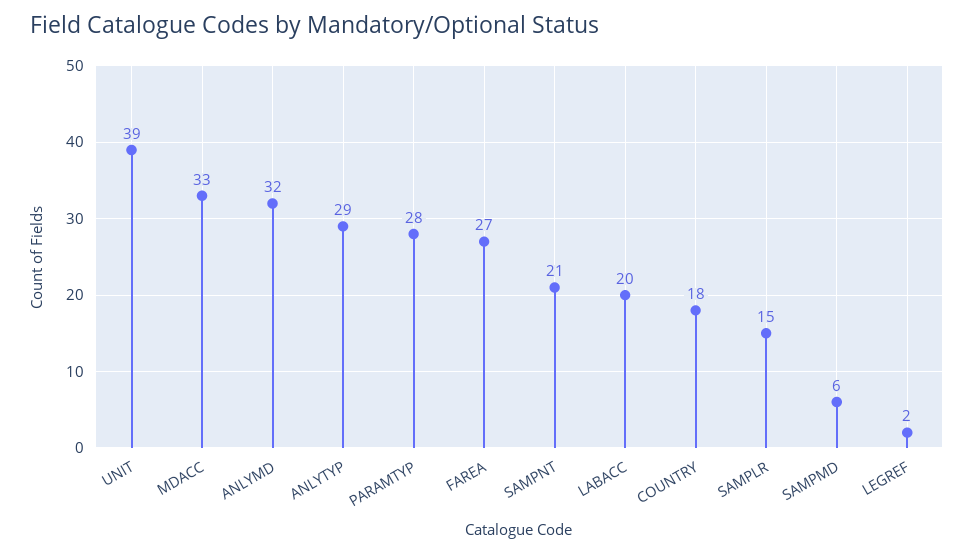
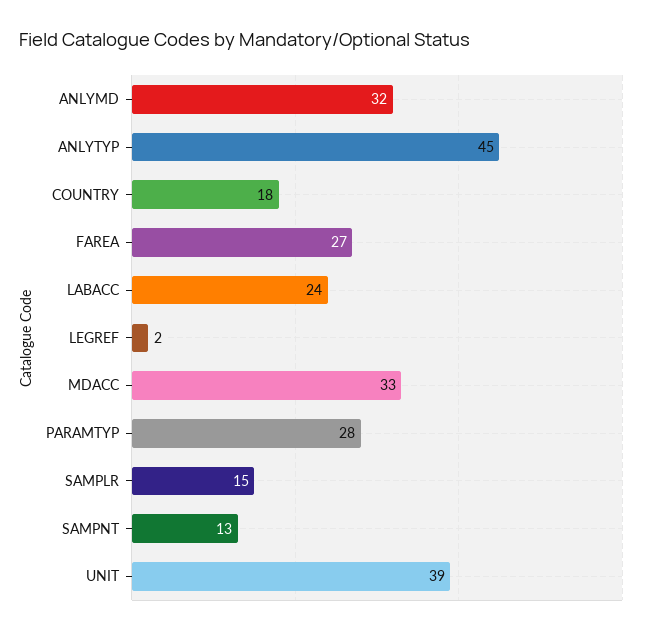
  {
    "UNIT": 39,
    "MDACC": 33,
    "ANLYMD": 32,
-   "ANLYTYP": 29,
+   "ANLYTYP": 45,
    "PARAMTYP": 28,
    "FAREA": 27,
-   "SAMPNT": 21,
+   "SAMPNT": 13,
-   "LABACC": 20,
+   "LABACC": 24,
    "COUNTRY": 18,
    "SAMPLR": 15,
-   "SAMPMD": 6,
    "LEGREF": 2
  }

